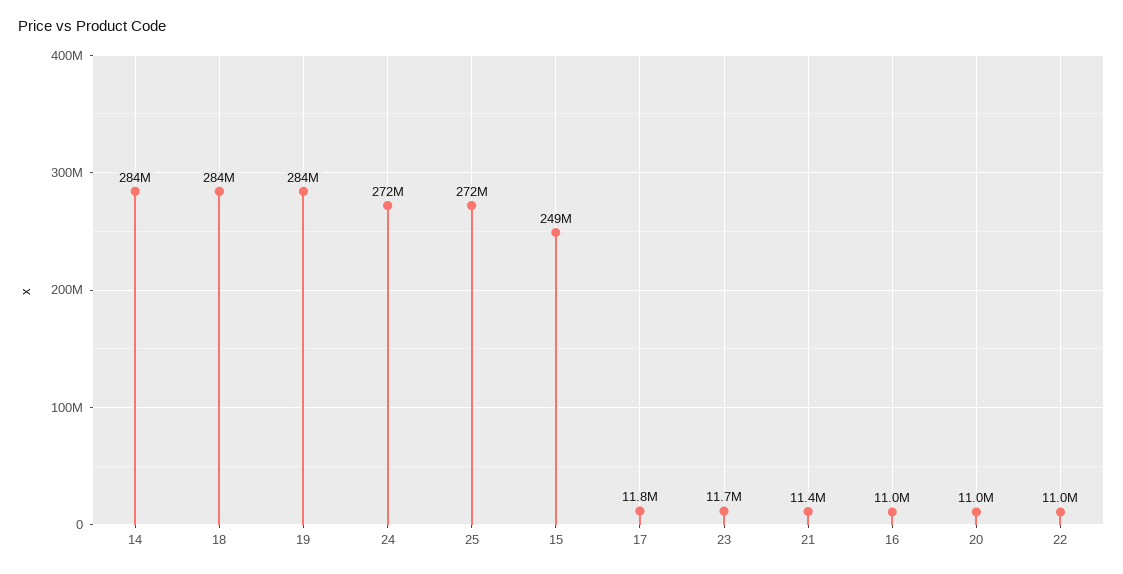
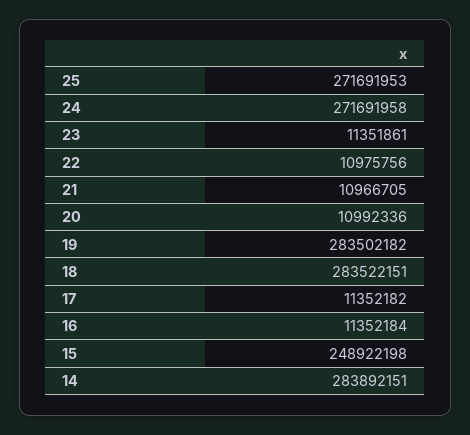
  {
    "14": 283892151,
    "18": 283522151,
    "19": 283502182,
    "24": 271691958,
    "25": 271691953,
    "15": 248922198,
-   "17": 11800000,
+   "17": 11352182,
-   "23": 11700000,
+   "23": 11351861,
-   "21": 11400000,
+   "21": 10966705,
-   "16": 11000000,
+   "16": 11352184,
    "20": 10992336,
    "22": 10975756
  }

